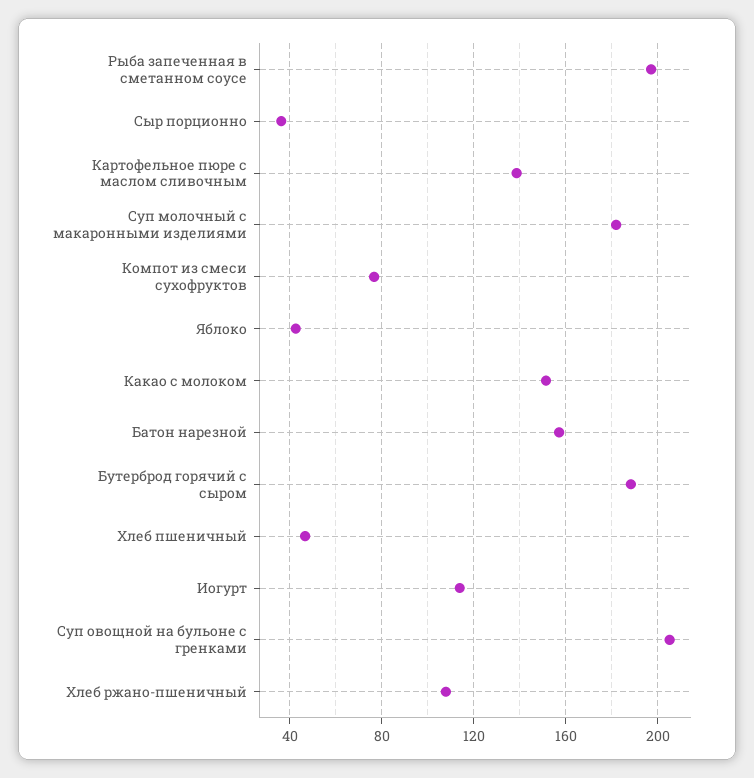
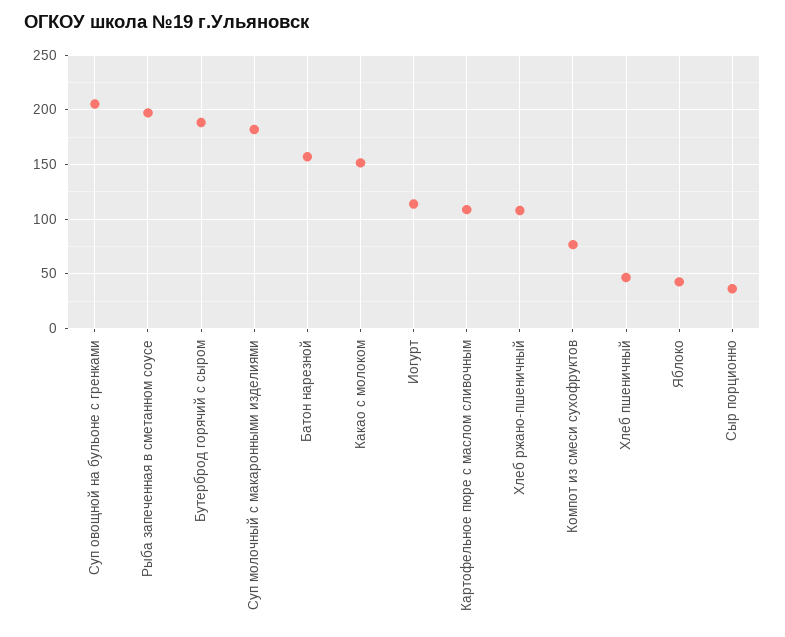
  {
    "Рыба запеченная в сметанном соусе": 195,
    "Сыр порционно": 35,
-   "Картофельное пюре с маслом сливочным": 140,
+   "Картофельное пюре с маслом сливочным": 110,
    "Суп молочный с макаронными изделиями": 180,
    "Компот из смеси сухофруктов": 75,
    "Яблоко": 45,
    "Какао с молоком": 150,
    "Батон нарезной": 155,
    "Бутерброд горячий с сыром": 190,
    "Хлеб пшеничный": 45,
    "Иогурт": 115,
    "Суп овощной на бульоне с гренками": 205,
    "Хлеб ржано-пшеничный": 110
  }

